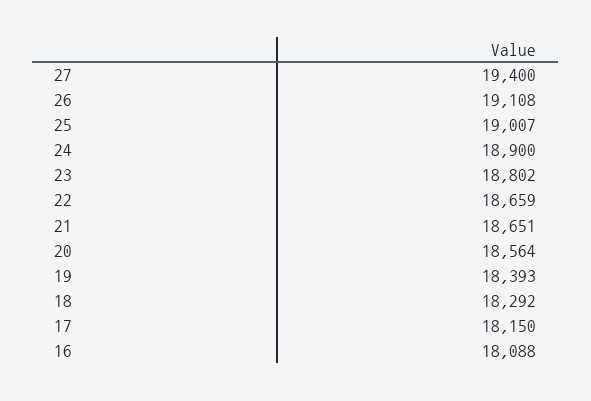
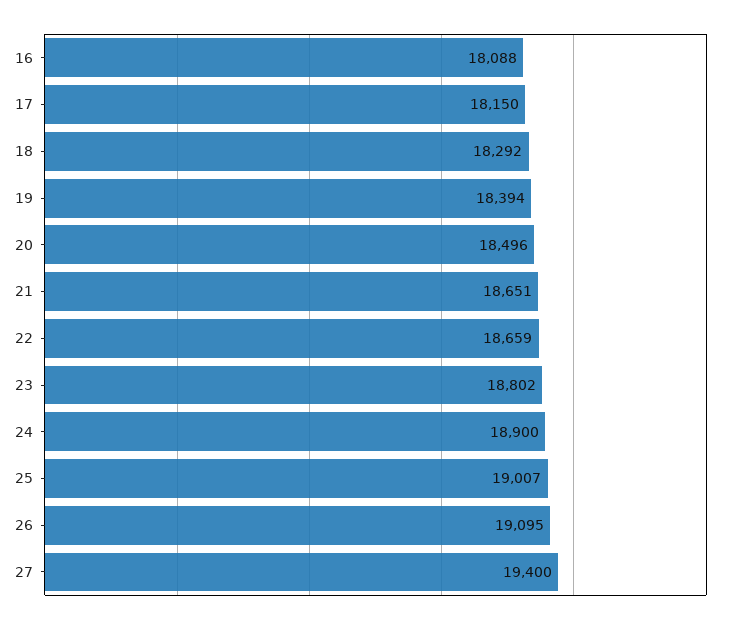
  {
    "27": 19400,
-   "26": 19108,
+   "26": 19095,
    "25": 19007,
    "24": 18900,
    "23": 18802,
    "22": 18659,
    "21": 18651,
-   "20": 18564,
+   "20": 18496,
-   "19": 18393,
+   "19": 18394,
    "18": 18292,
    "17": 18150,
    "16": 18088
  }

